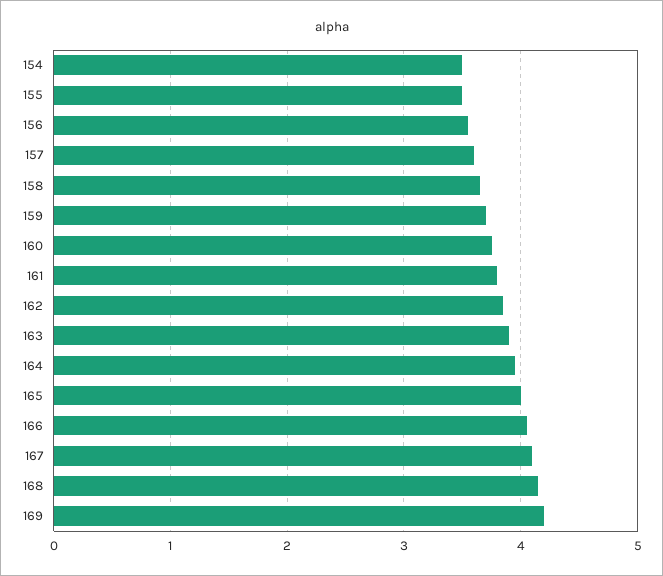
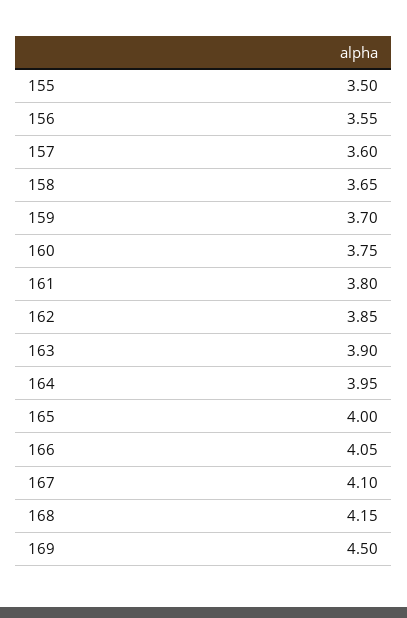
  {
-   "154": 3.5,
    "155": 3.5,
    "156": 3.55,
    "157": 3.6,
    "158": 3.65,
    "159": 3.7,
    "160": 3.75,
    "161": 3.8,
    "162": 3.85,
    "163": 3.9,
    "164": 3.95,
    "165": 4,
    "166": 4.05,
    "167": 4.1,
    "168": 4.15,
-   "169": 4.2
+   "169": 4.5
  }

